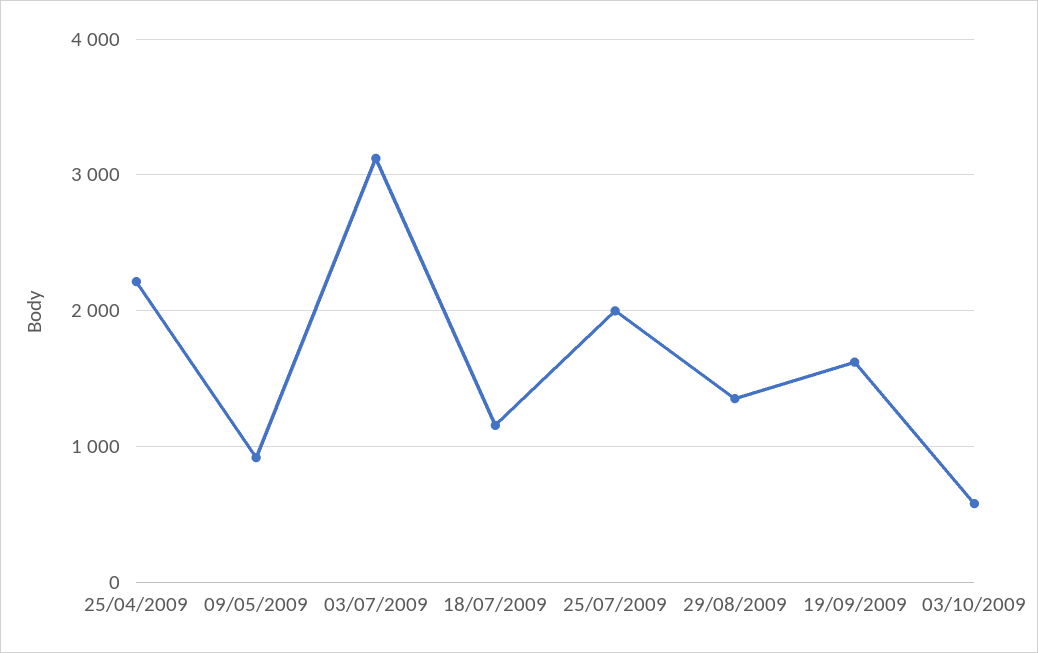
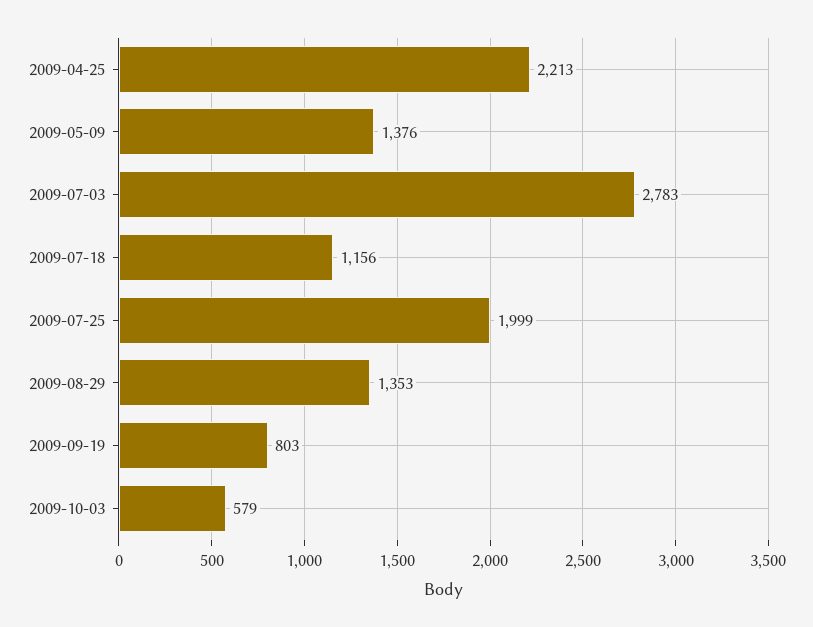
  {
    "25/04/2009": 2213,
-   "09/05/2009": 900,
+   "09/05/2009": 1376,
-   "03/07/2009": 3100,
+   "03/07/2009": 2783,
    "18/07/2009": 1156,
    "25/07/2009": 1999,
    "29/08/2009": 1353,
-   "19/09/2009": 1600,
+   "19/09/2009": 803,
    "03/10/2009": 579
  }

